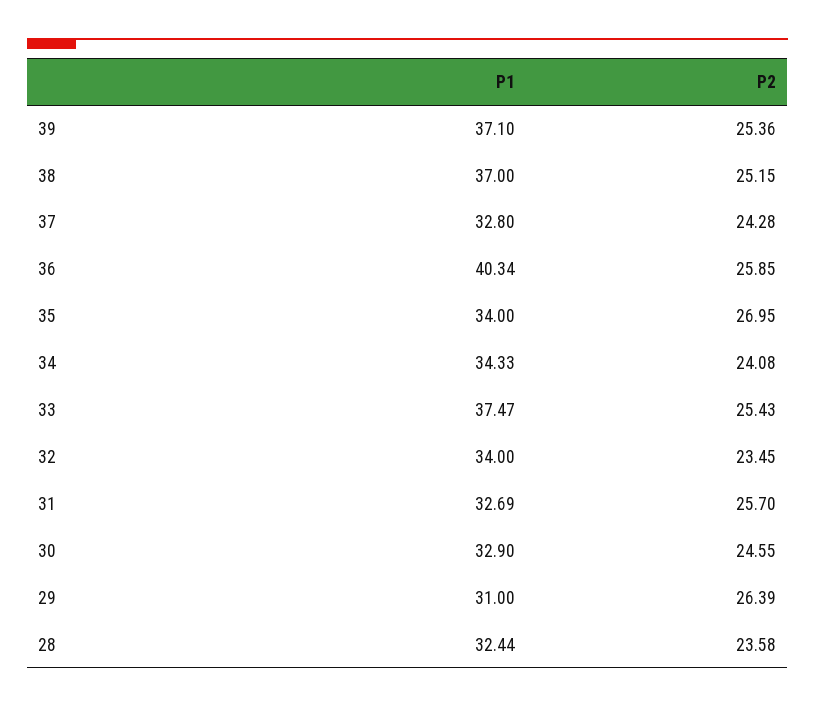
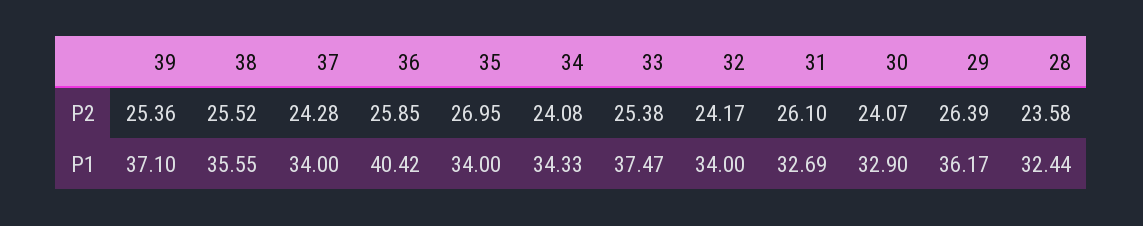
  {
    "P1": {
      "39": 37.1,
-     "38": 37,
+     "38": 35.55,
-     "37": 32.8,
+     "37": 34,
-     "36": 40.34,
+     "36": 40.42,
      "35": 34,
      "34": 34.33,
      "33": 37.47,
      "32": 34,
      "31": 32.69,
      "30": 32.9,
-     "29": 31,
+     "29": 36.17,
      "28": 32.44
    },
    "P2": {
      "39": 25.36,
-     "38": 25.15,
+     "38": 25.52,
      "37": 24.28,
      "36": 25.85,
      "35": 26.95,
      "34": 24.08,
-     "33": 25.43,
+     "33": 25.38,
-     "32": 23.45,
+     "32": 24.17,
-     "31": 25.7,
+     "31": 26.1,
-     "30": 24.55,
+     "30": 24.07,
      "29": 26.39,
      "28": 23.58
    }
  }

